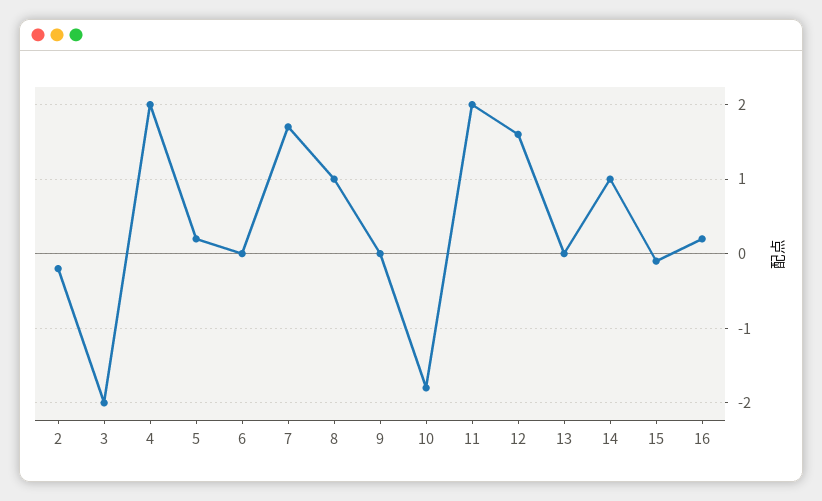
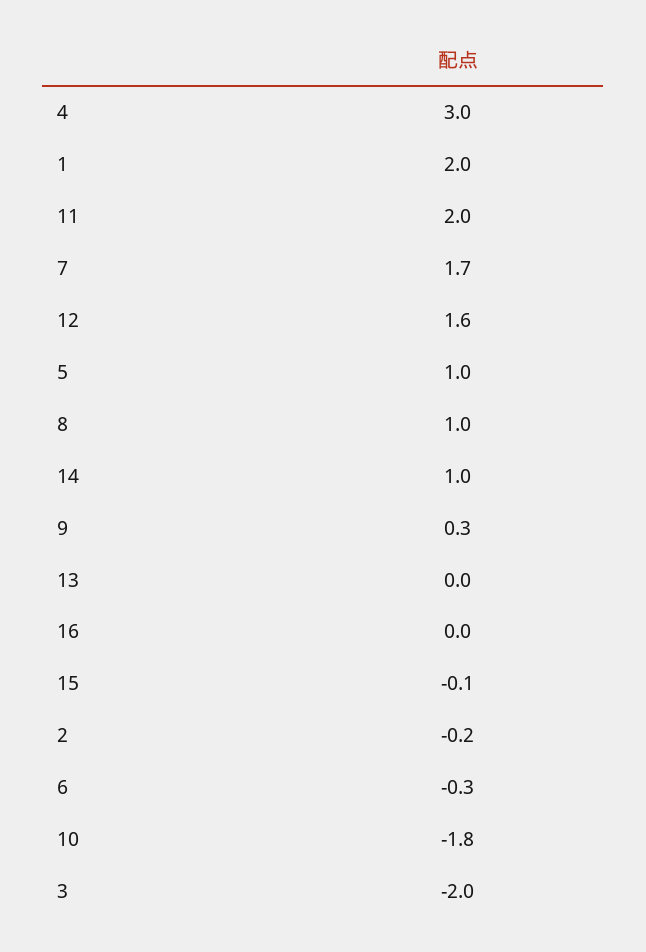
  {
    "2": -0.2,
    "3": -2,
-   "4": 2,
+   "4": 3,
-   "5": 0.2,
+   "5": 1,
-   "6": 0,
+   "6": -0.3,
    "7": 1.7,
    "8": 1,
-   "9": 0,
+   "9": 0.3,
    "10": -1.8,
    "11": 2,
    "12": 1.6,
    "13": 0,
    "14": 1,
    "15": -0.1,
-   "16": 0.2
+   "16": 0,
+   "1": 2
  }

